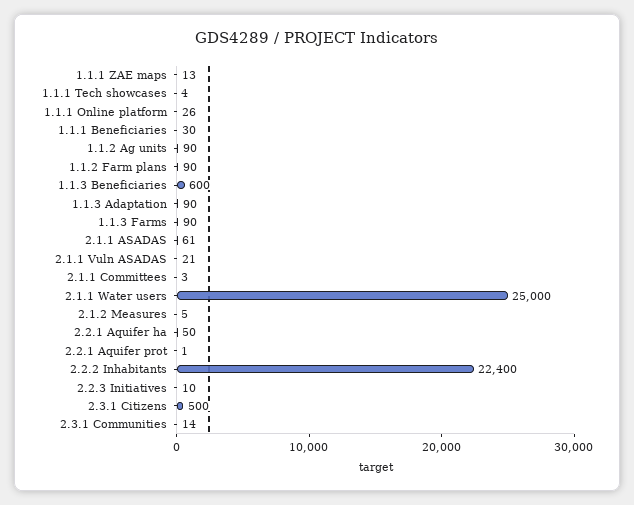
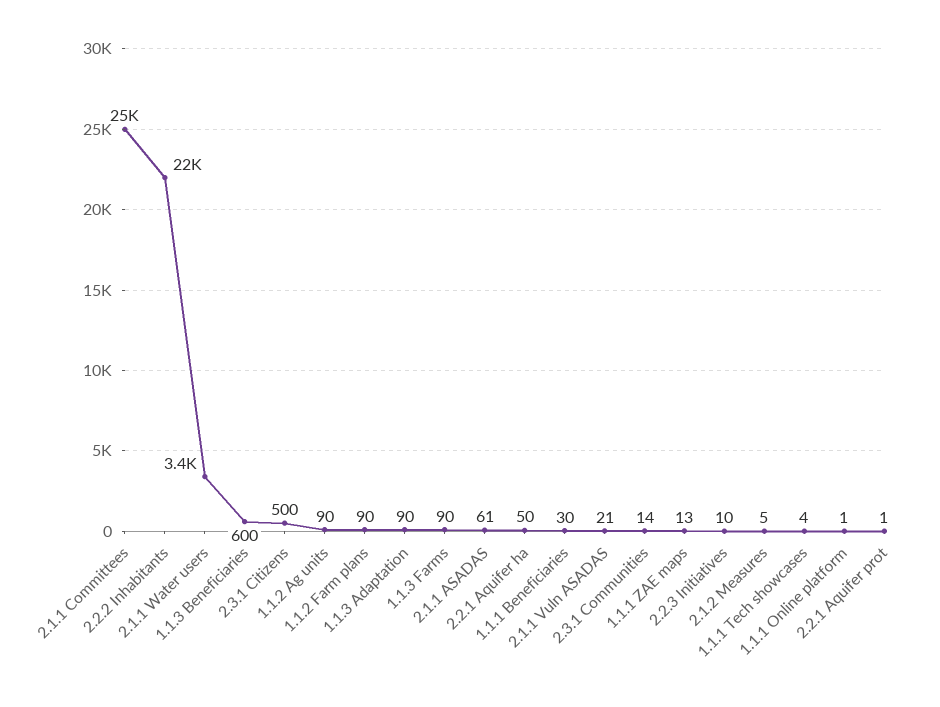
  {
    "1.1.1 ZAE maps": 13,
    "1.1.1 Tech showcases": 4,
-   "1.1.1 Online platform": 26,
+   "1.1.1 Online platform": 1,
    "1.1.1 Beneficiaries": 30,
    "1.1.2 Ag units": 90,
    "1.1.2 Farm plans": 90,
    "1.1.3 Beneficiaries": 600,
    "1.1.3 Adaptation": 90,
    "1.1.3 Farms": 90,
    "2.1.1 ASADAS": 61,
    "2.1.1 Vuln ASADAS": 21,
-   "2.1.1 Committees": 3,
+   "2.1.1 Committees": 25000,
-   "2.1.1 Water users": 25000,
+   "2.1.1 Water users": 3400,
    "2.1.2 Measures": 5,
    "2.2.1 Aquifer ha": 50,
    "2.2.1 Aquifer prot": 1,
    "2.2.2 Inhabitants": 22400,
    "2.2.3 Initiatives": 10,
    "2.3.1 Citizens": 500,
    "2.3.1 Communities": 14
  }

